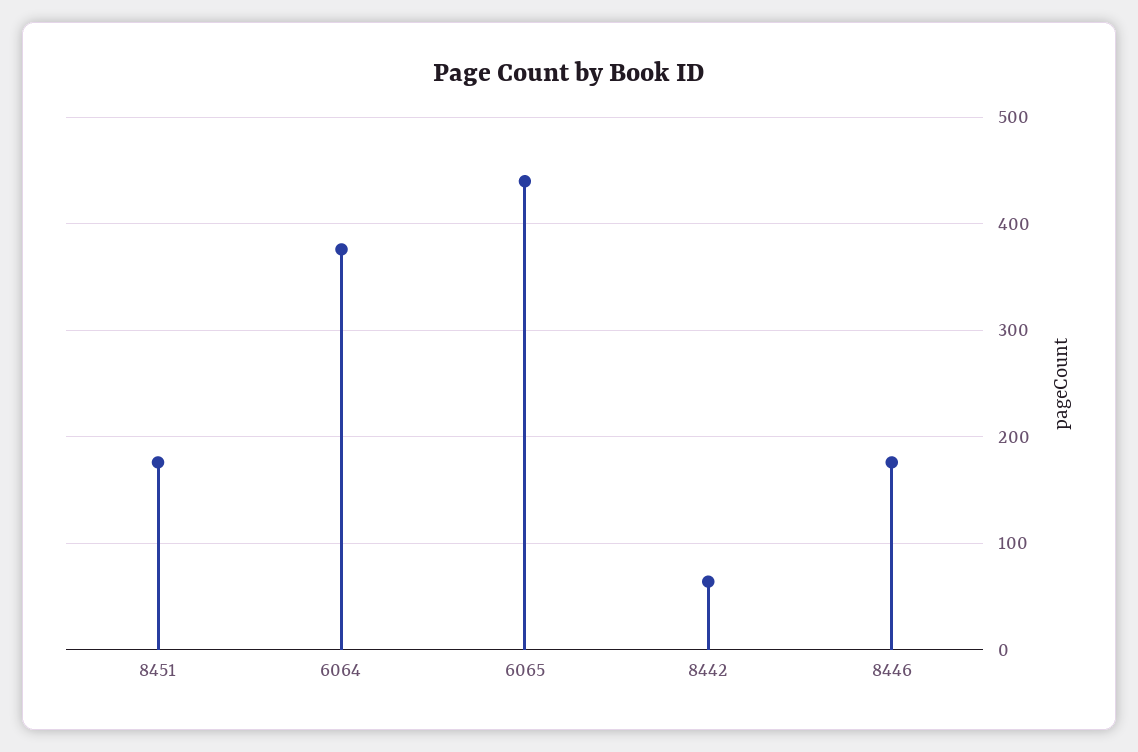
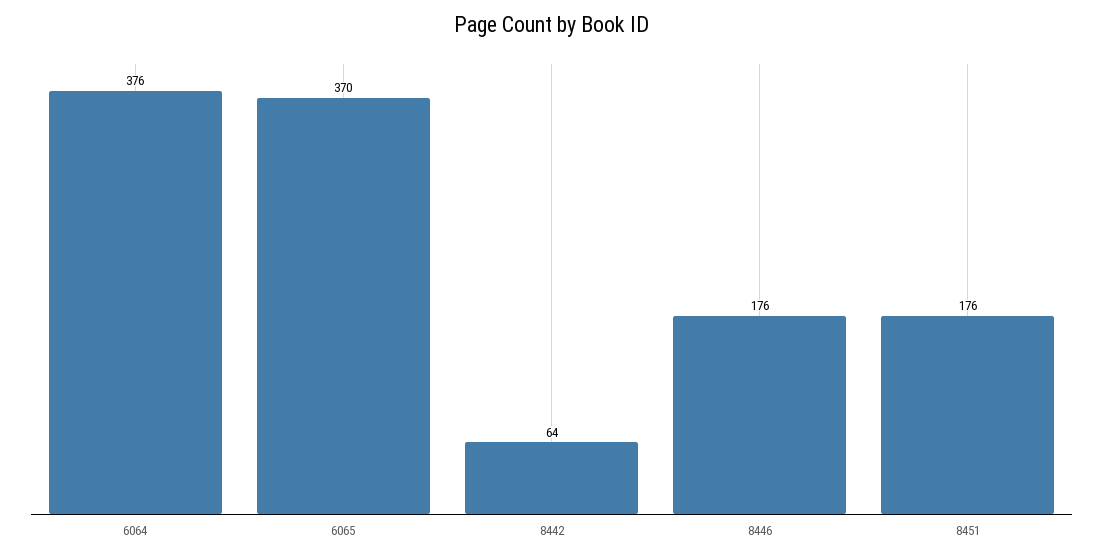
  {
    "8451": 176,
    "6064": 376,
-   "6065": 440,
+   "6065": 370,
    "8442": 64,
    "8446": 176
  }

